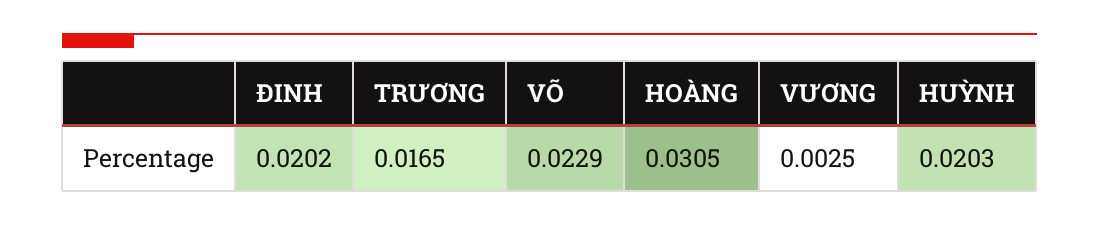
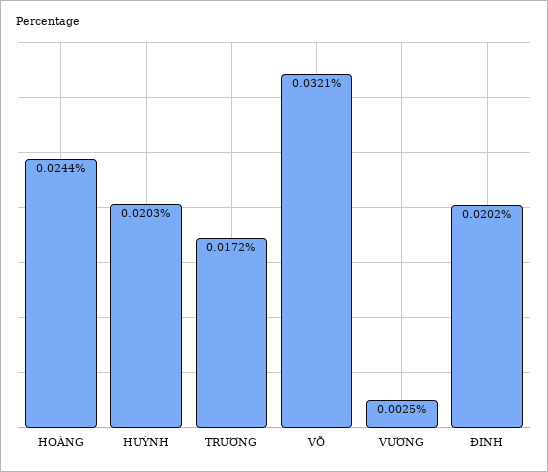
  {
    "ĐINH": 0.0202,
-   "TRƯƠNG": 0.0165,
+   "TRƯƠNG": 0.0172,
-   "VÕ": 0.0229,
+   "VÕ": 0.0321,
-   "HOÀNG": 0.0305,
+   "HOÀNG": 0.0244,
    "VƯƠNG": 0.0025,
    "HUỲNH": 0.0203
  }

